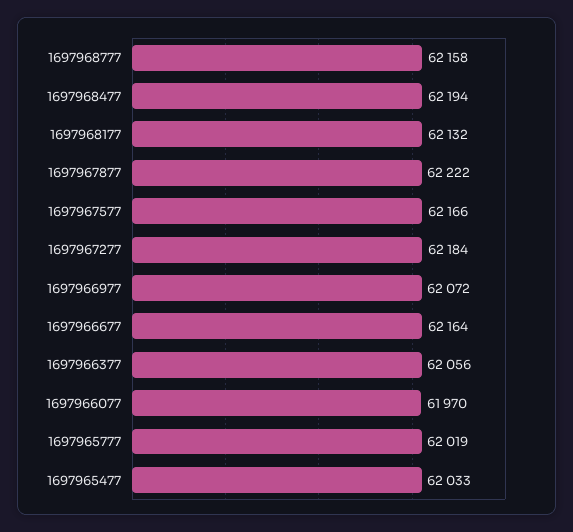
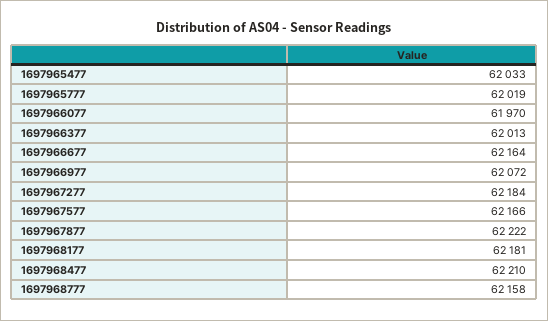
  {
    "1697968777": 62158,
-   "1697968477": 62194,
+   "1697968477": 62210,
-   "1697968177": 62132,
+   "1697968177": 62181,
    "1697967877": 62222,
    "1697967577": 62166,
    "1697967277": 62184,
    "1697966977": 62072,
    "1697966677": 62164,
-   "1697966377": 62056,
+   "1697966377": 62013,
    "1697966077": 61970,
    "1697965777": 62019,
    "1697965477": 62033
  }

